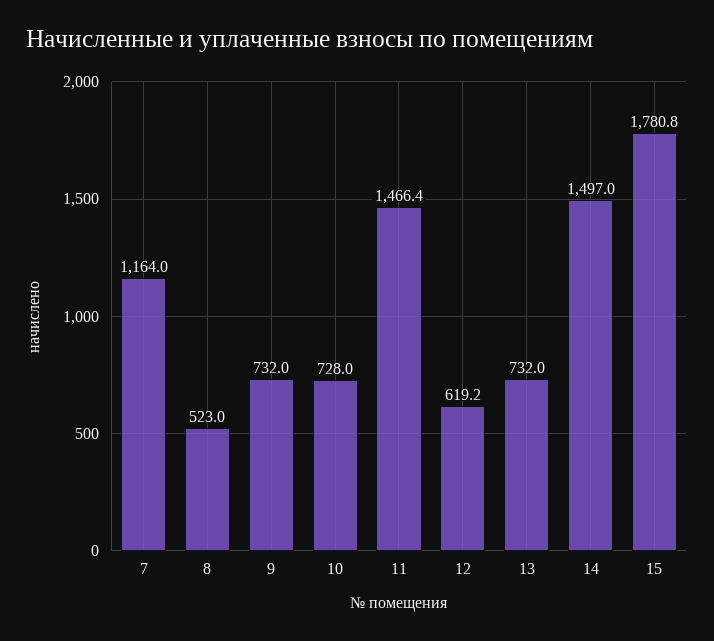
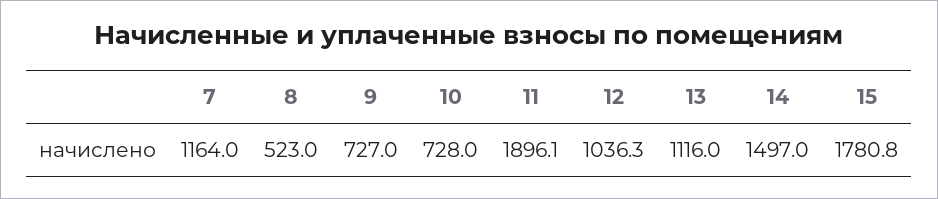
  {
    "7": 1164,
    "8": 523,
-   "9": 732,
+   "9": 727,
    "10": 728,
-   "11": 1466.4,
+   "11": 1896.1,
-   "12": 619.2,
+   "12": 1036.3,
-   "13": 732,
+   "13": 1116,
    "14": 1497,
    "15": 1780.8
  }

